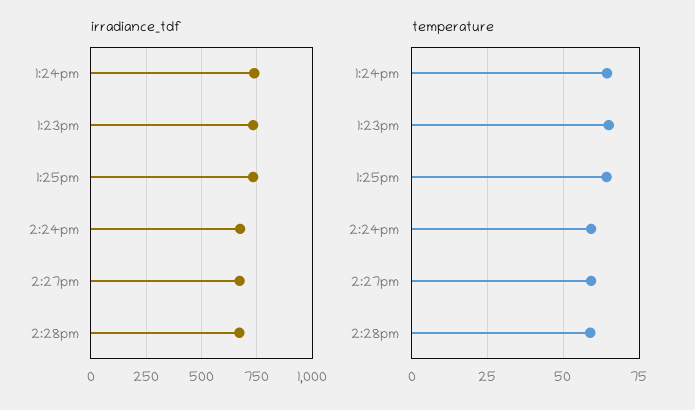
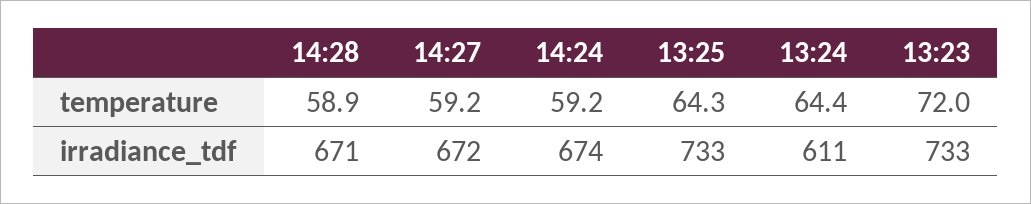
  {
    "irradiance_tdf": {
-     "1:24pm": 750,
+     "1:24pm": 611,
      "1:23pm": 733,
      "1:25pm": 733,
      "2:24pm": 674,
      "2:27pm": 672,
      "2:28pm": 671
    },
    "temperature": {
      "1:24pm": 64.4,
-     "1:23pm": 65,
+     "1:23pm": 72,
      "1:25pm": 64.3,
      "2:24pm": 59.2,
      "2:27pm": 59.2,
      "2:28pm": 58.9
    }
  }

